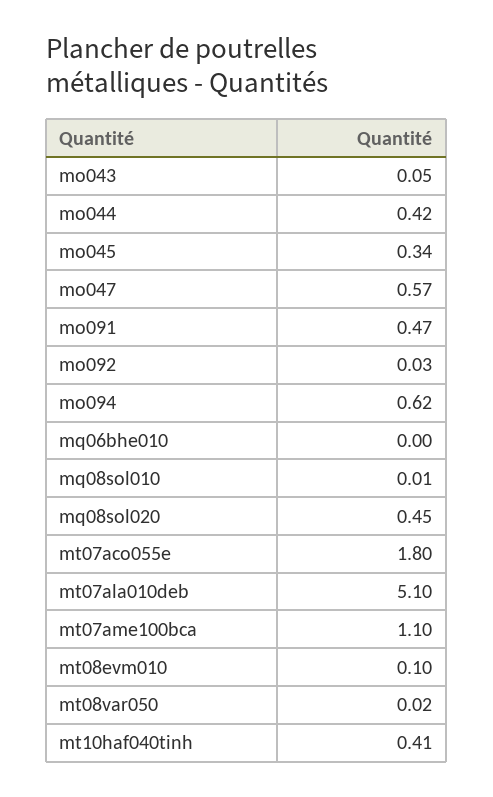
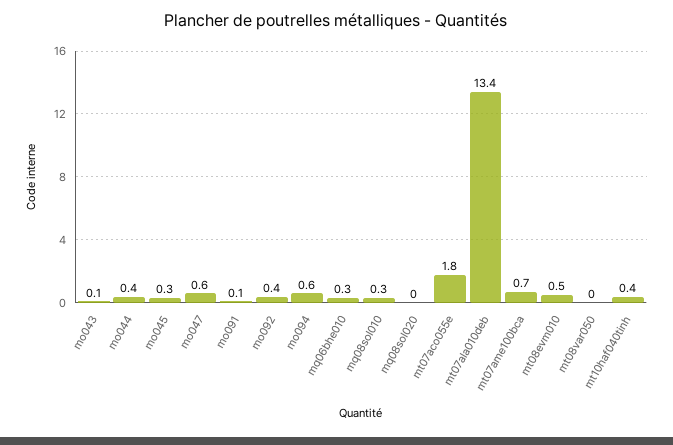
  {
    "mo043": 0.05,
    "mo044": 0.42,
    "mo045": 0.34,
    "mo047": 0.57,
-   "mo091": 0.47,
+   "mo091": 0.1,
-   "mo092": 0.03,
+   "mo092": 0.4,
    "mo094": 0.62,
-   "mq06bhe010": 0,
+   "mq06bhe010": 0.3,
-   "mq08sol010": 0.01,
+   "mq08sol010": 0.3,
-   "mq08sol020": 0.45,
+   "mq08sol020": 0,
    "mt07aco055e": 1.8,
-   "mt07ala010deb": 5.1,
+   "mt07ala010deb": 13.4,
-   "mt07ame100bca": 1.1,
+   "mt07ame100bca": 0.7,
-   "mt08evm010": 0.1,
+   "mt08evm010": 0.5,
    "mt08var050": 0.02,
    "mt10haf040tinh": 0.41
  }

